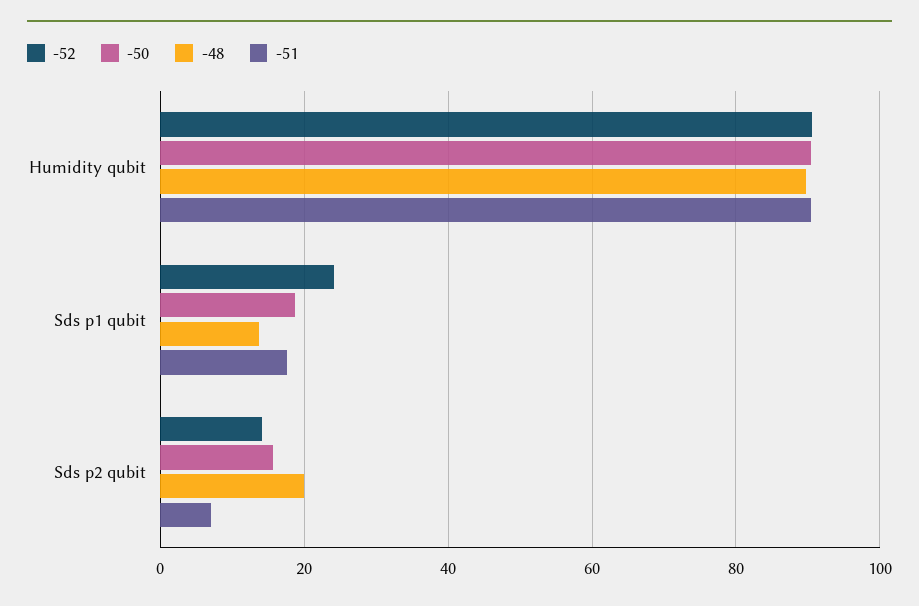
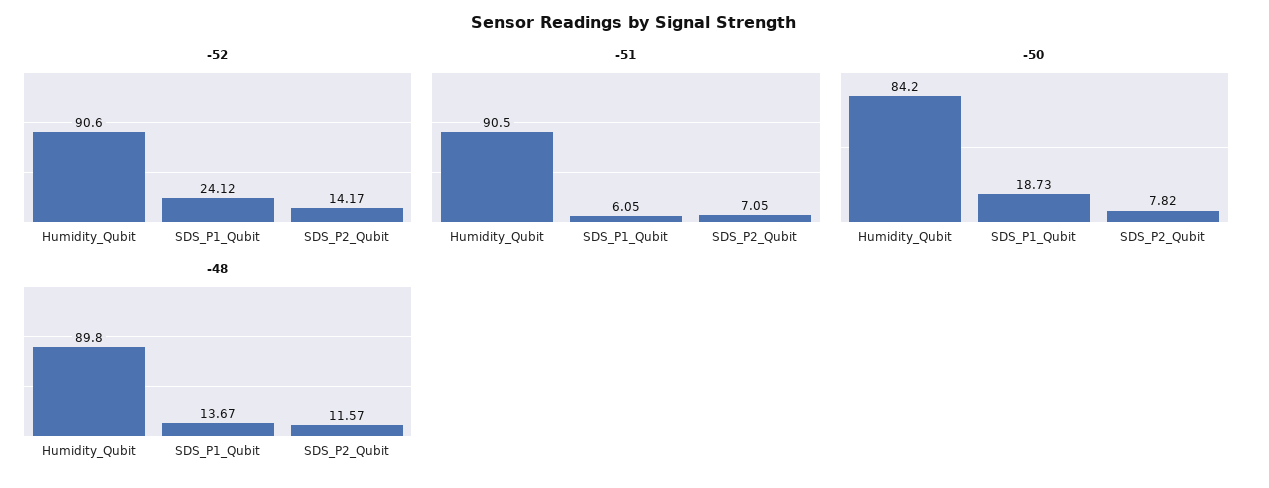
  {
    "-52": {
      "Humidity qubit": 90.6,
      "Sds p1 qubit": 24.12,
      "Sds p2 qubit": 14.17
    },
    "-50": {
-     "Humidity qubit": 90,
+     "Humidity qubit": 84.2,
      "Sds p1 qubit": 18.73,
-     "Sds p2 qubit": 16
+     "Sds p2 qubit": 7.82
    },
    "-48": {
      "Humidity qubit": 89.8,
      "Sds p1 qubit": 13.67,
-     "Sds p2 qubit": 20
+     "Sds p2 qubit": 11.57
    },
    "-51": {
      "Humidity qubit": 90.5,
-     "Sds p1 qubit": 18,
+     "Sds p1 qubit": 6.05,
      "Sds p2 qubit": 7.05
    }
  }

